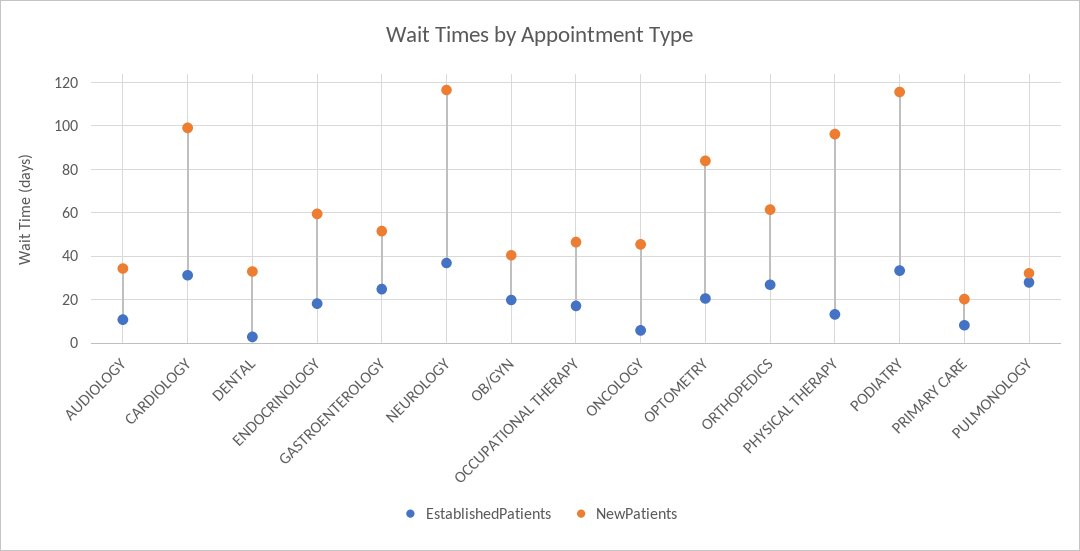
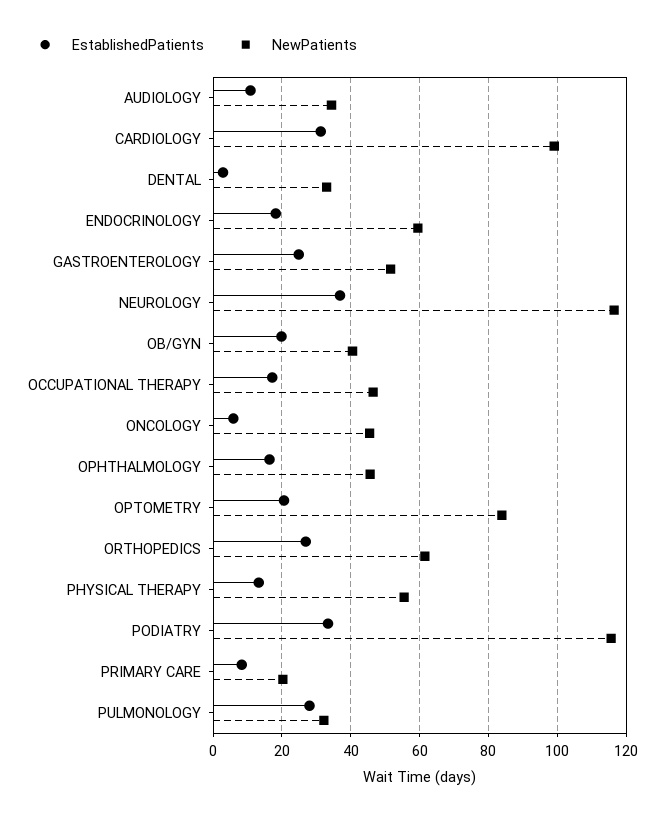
  {
    "EstablishedPatients": {
      "AUDIOLOGY": 10,
      "CARDIOLOGY": 32,
      "DENTAL": 2,
      "ENDOCRINOLOGY": 18,
      "GASTROENTEROLOGY": 24,
      "NEUROLOGY": 36,
      "OB/GYN": 20,
      "OCCUPATIONAL THERAPY": 18,
      "ONCOLOGY": 6,
      "OPTOMETRY": 20,
      "ORTHOPEDICS": 26,
      "PHYSICAL THERAPY": 14,
      "PODIATRY": 34,
      "PRIMARY CARE": 8,
-     "PULMONOLOGY": 28
+     "PULMONOLOGY": 28,
+     "OPHTHALMOLOGY": 16
    },
    "NewPatients": {
      "AUDIOLOGY": 34,
      "CARDIOLOGY": 100,
      "DENTAL": 34,
      "ENDOCRINOLOGY": 60,
      "GASTROENTEROLOGY": 52,
      "NEUROLOGY": 116,
      "OB/GYN": 40,
      "OCCUPATIONAL THERAPY": 46,
      "ONCOLOGY": 46,
      "OPTOMETRY": 84,
      "ORTHOPEDICS": 62,
-     "PHYSICAL THERAPY": 95,
+     "PHYSICAL THERAPY": 56,
      "PODIATRY": 116,
      "PRIMARY CARE": 20,
-     "PULMONOLOGY": 32
+     "PULMONOLOGY": 32,
+     "OPHTHALMOLOGY": 46
    }
  }

